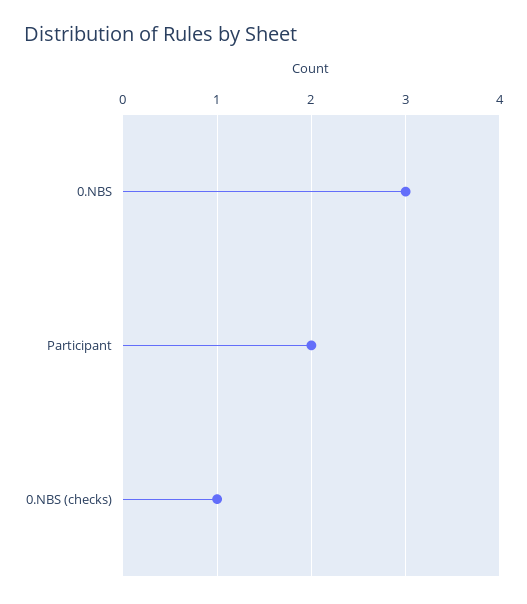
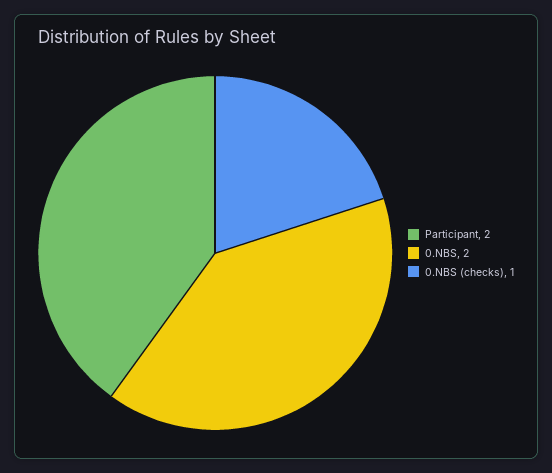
  {
-   "0.NBS": 3,
+   "0.NBS": 2,
    "Participant": 2,
    "0.NBS (checks)": 1
  }

